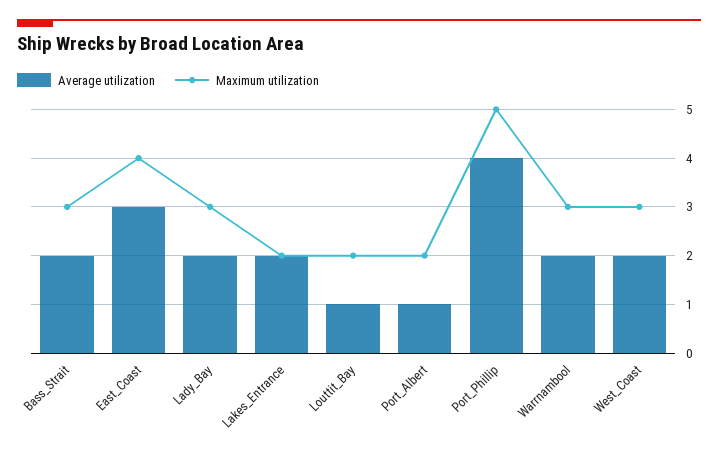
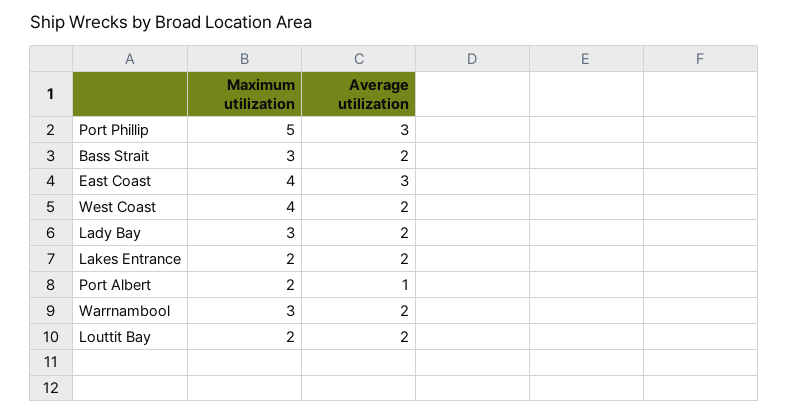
  {
    "Average utilization": {
      "Bass_Strait": 2,
      "East_Coast": 3,
      "Lady_Bay": 2,
      "Lakes_Entrance": 2,
-     "Louttit_Bay": 1,
+     "Louttit_Bay": 2,
      "Port_Albert": 1,
-     "Port_Phillip": 4,
+     "Port_Phillip": 3,
      "Warrnambool": 2,
      "West_Coast": 2
    },
    "Maximum utilization": {
      "Bass_Strait": 3,
      "East_Coast": 4,
      "Lady_Bay": 3,
      "Lakes_Entrance": 2,
      "Louttit_Bay": 2,
      "Port_Albert": 2,
      "Port_Phillip": 5,
      "Warrnambool": 3,
-     "West_Coast": 3
+     "West_Coast": 4
    }
  }

